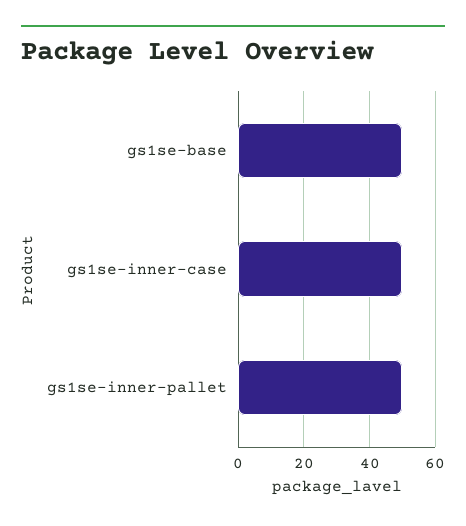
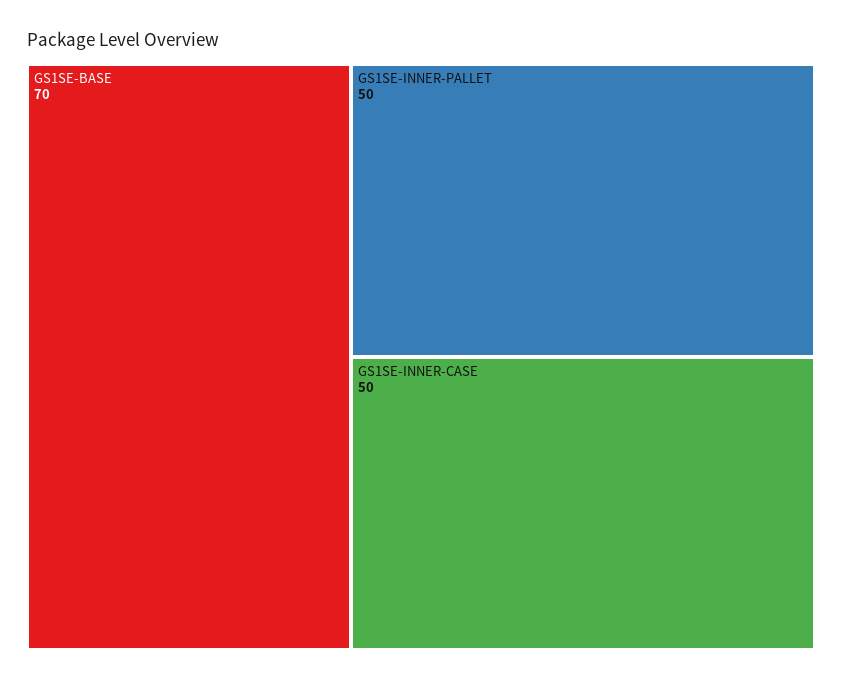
  {
-   "gs1se-base": 50,
+   "gs1se-base": 70,
    "gs1se-inner-case": 50,
    "gs1se-inner-pallet": 50
  }

